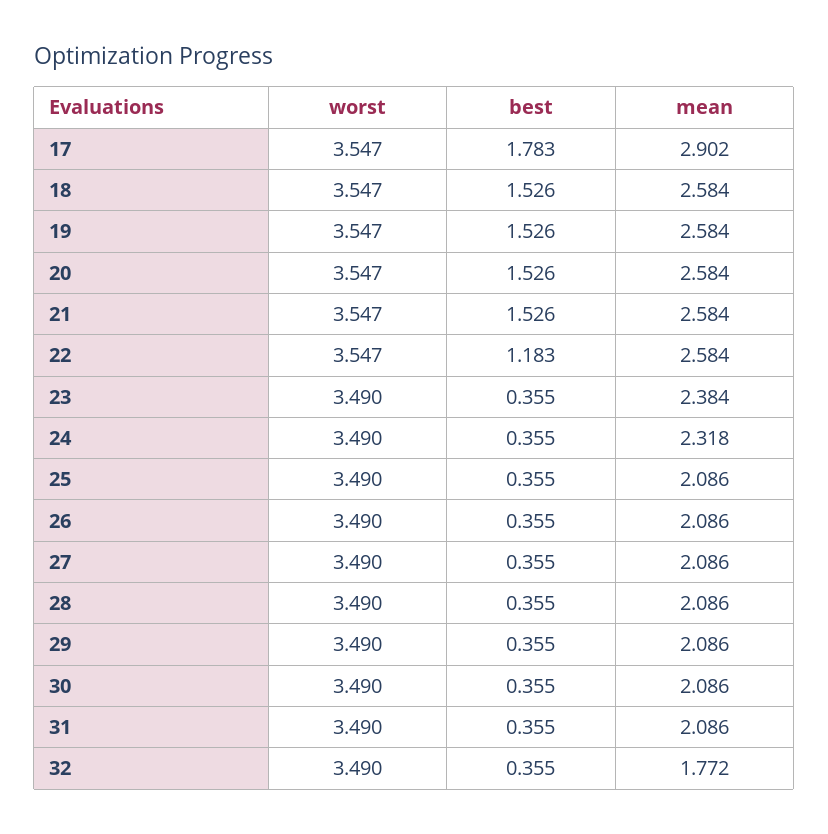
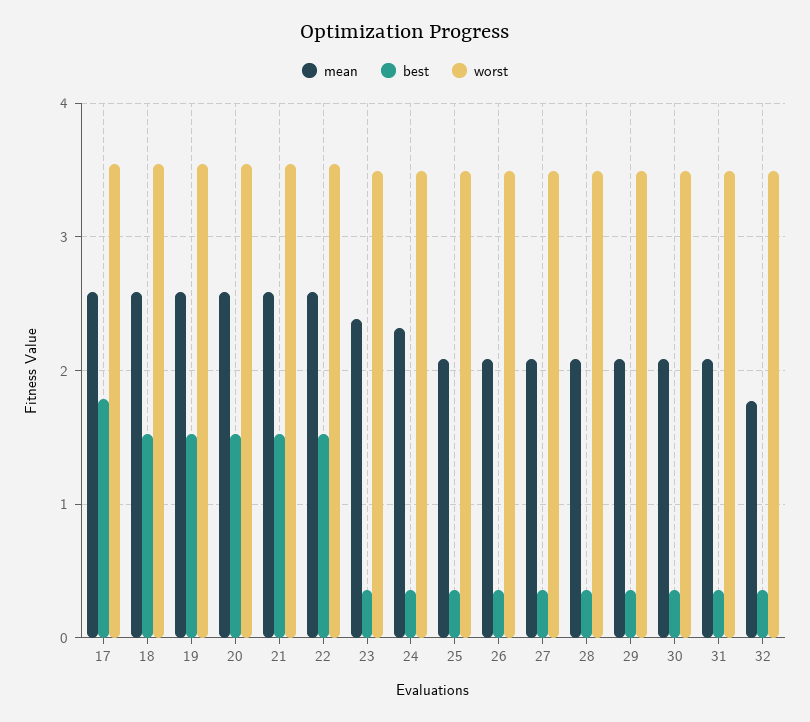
  {
    "worst": {
      "17": 3.547,
      "18": 3.547,
      "19": 3.547,
      "20": 3.547,
      "21": 3.547,
      "22": 3.547,
      "23": 3.49,
      "24": 3.49,
      "25": 3.49,
      "26": 3.49,
      "27": 3.49,
      "28": 3.49,
      "29": 3.49,
      "30": 3.49,
      "31": 3.49,
      "32": 3.49
    },
    "best": {
      "17": 1.783,
      "18": 1.526,
      "19": 1.526,
      "20": 1.526,
      "21": 1.526,
-     "22": 1.183,
+     "22": 1.5,
      "23": 0.355,
      "24": 0.355,
      "25": 0.355,
      "26": 0.355,
      "27": 0.355,
      "28": 0.355,
      "29": 0.355,
      "30": 0.355,
      "31": 0.355,
      "32": 0.355
    },
    "mean": {
-     "17": 2.902,
+     "17": 2.6,
      "18": 2.584,
      "19": 2.584,
      "20": 2.584,
      "21": 2.584,
      "22": 2.584,
      "23": 2.384,
      "24": 2.318,
      "25": 2.086,
      "26": 2.086,
      "27": 2.086,
      "28": 2.086,
      "29": 2.086,
      "30": 2.086,
      "31": 2.086,
      "32": 1.772
    }
  }

